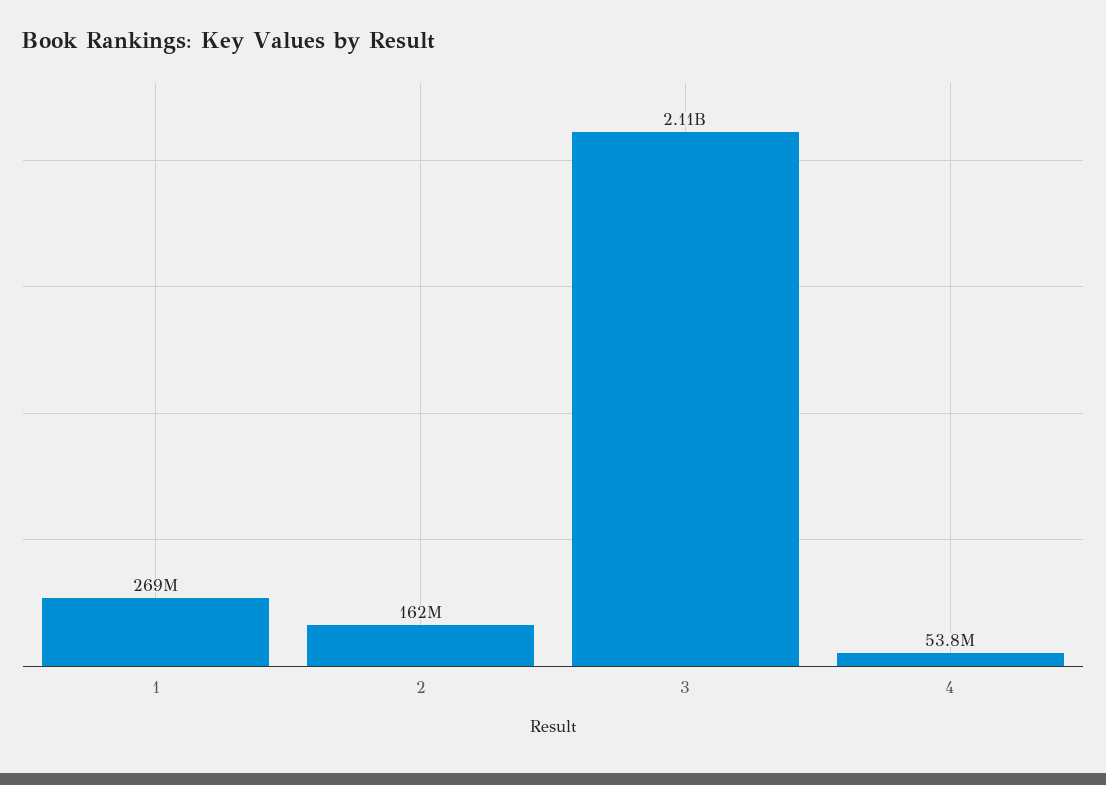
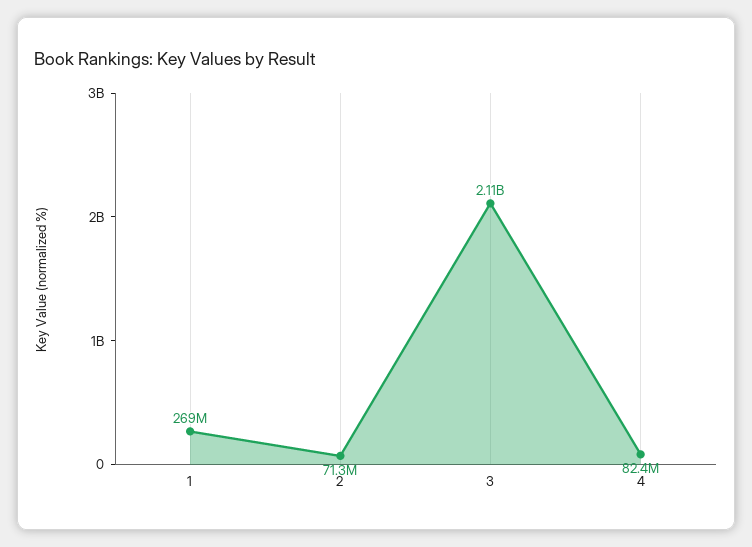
  {
    "1": 269000000,
-   "2": 162000000,
+   "2": 71300000,
    "3": 2110000000,
-   "4": 53800000
+   "4": 82400000
  }

